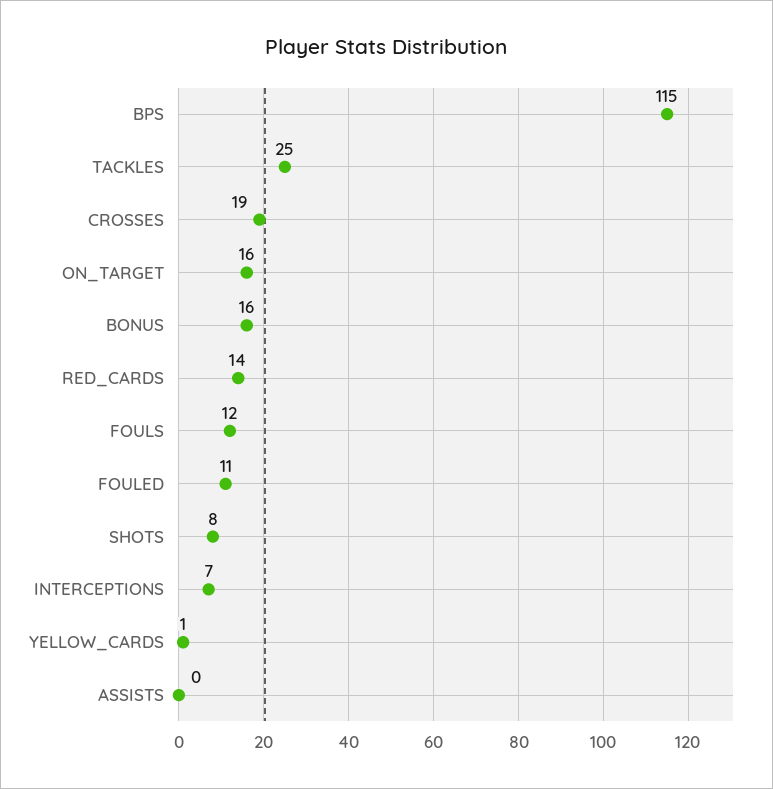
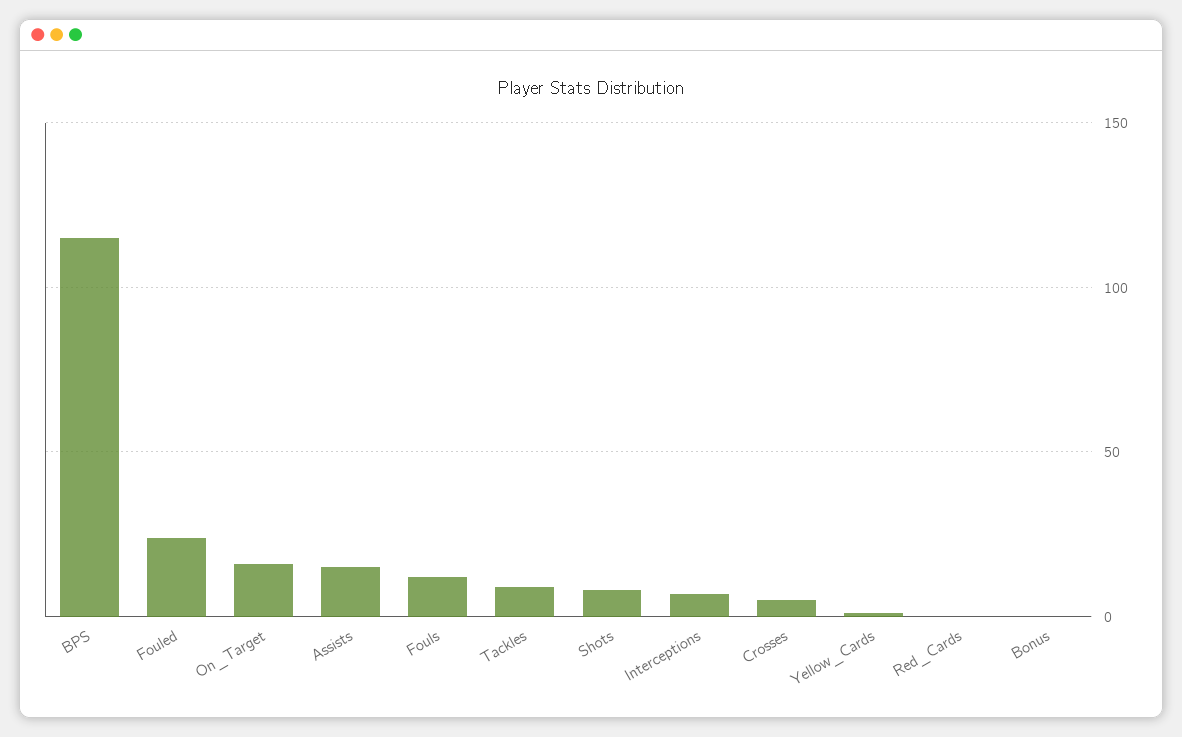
  {
    "BPS": 115,
-   "TACKLES": 25,
+   "TACKLES": 10,
-   "CROSSES": 19,
+   "CROSSES": 5,
    "ON_TARGET": 16,
-   "BONUS": 16,
+   "BONUS": 0,
-   "RED_CARDS": 14,
+   "RED_CARDS": 0,
    "FOULS": 12,
-   "FOULED": 11,
+   "FOULED": 25,
    "SHOTS": 8,
    "INTERCEPTIONS": 7,
    "YELLOW_CARDS": 1,
-   "ASSISTS": 0
+   "ASSISTS": 15
  }

